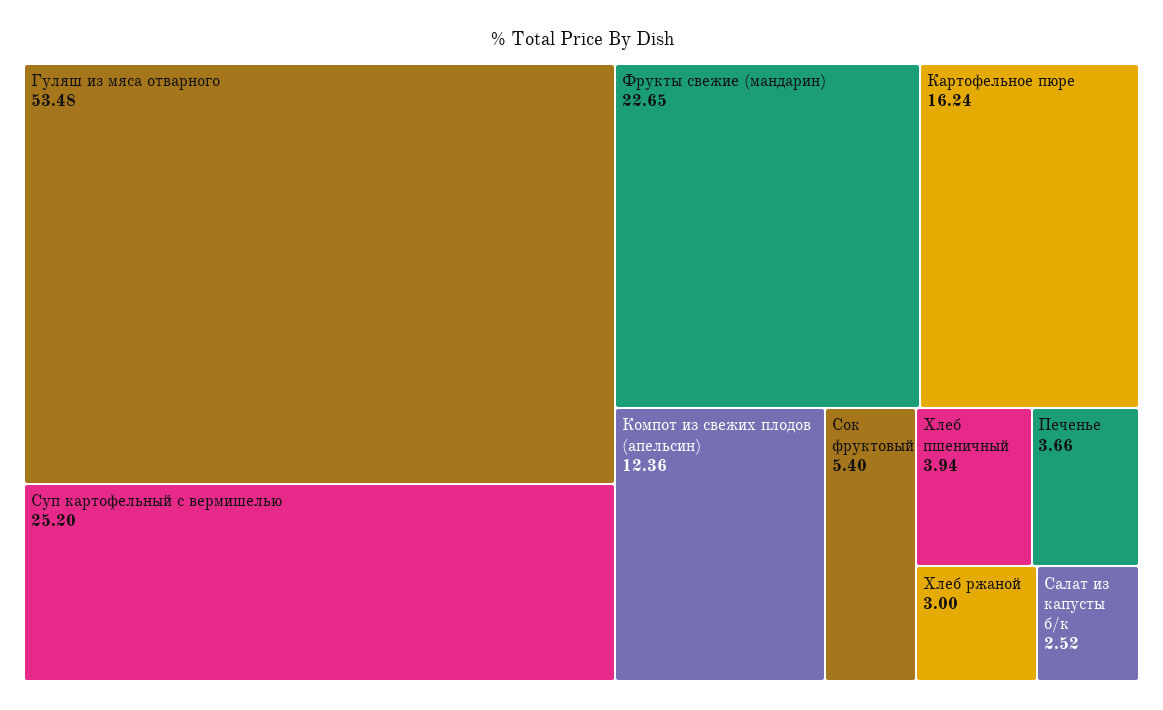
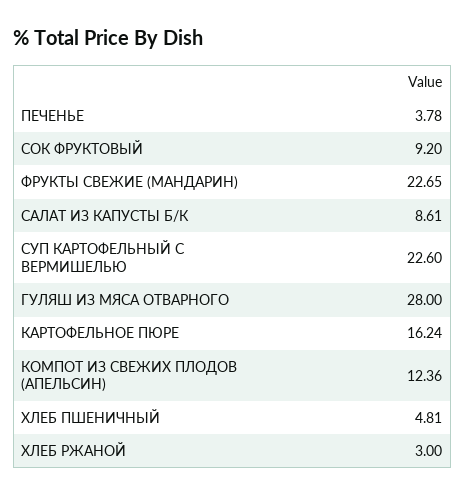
  {
-   "Гуляш из мяса отварного": 53.48,
+   "Гуляш из мяса отварного": 28,
-   "Суп картофельный с вермишелью": 25.2,
+   "Суп картофельный с вермишелью": 22.6,
    "Фрукты свежие (мандарин)": 22.65,
    "Картофельное пюре": 16.24,
    "Компот из свежих плодов (апельсин)": 12.36,
-   "Сок фруктовый": 5.4,
+   "Сок фруктовый": 9.2,
-   "Хлеб пшеничный": 3.94,
+   "Хлеб пшеничный": 4.81,
-   "Печенье": 3.66,
+   "Печенье": 3.78,
    "Хлеб ржаной": 3,
-   "Салат из капусты б/к": 2.52
+   "Салат из капусты б/к": 8.61
  }

